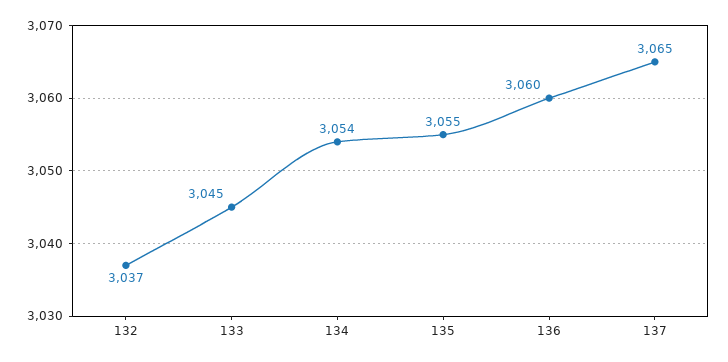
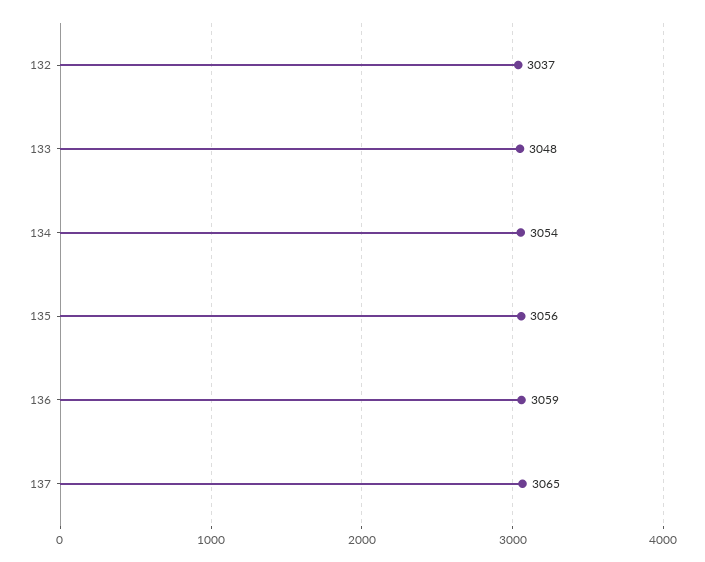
  {
    "132": 3037,
-   "133": 3045,
+   "133": 3048,
    "134": 3054,
-   "135": 3055,
+   "135": 3056,
-   "136": 3060,
+   "136": 3059,
    "137": 3065
  }

